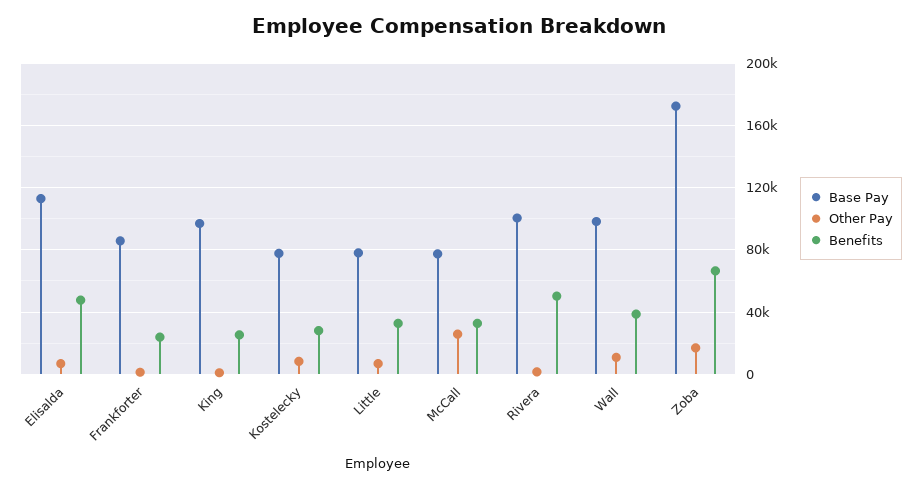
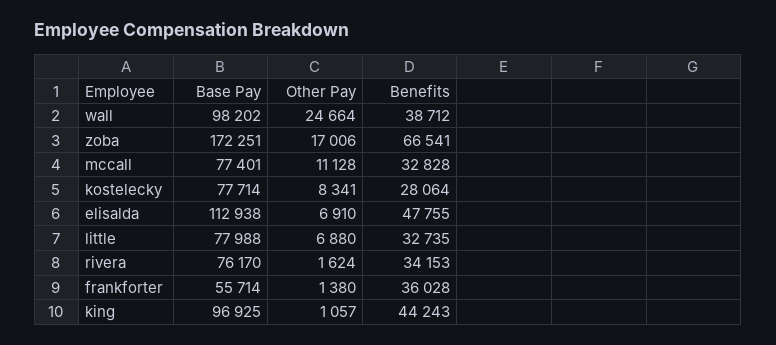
  {
    "Base Pay": {
      "Elisalda": 112938,
-     "Frankforter": 85000,
+     "Frankforter": 55714,
      "King": 96925,
      "Kostelecky": 77714,
      "Little": 77988,
      "McCall": 77401,
-     "Rivera": 100000,
+     "Rivera": 76170,
      "Wall": 98202,
      "Zoba": 172251
    },
    "Other Pay": {
      "Elisalda": 6910,
      "Frankforter": 1380,
      "King": 1057,
      "Kostelecky": 8341,
      "Little": 6880,
-     "McCall": 25000,
+     "McCall": 11128,
      "Rivera": 1624,
-     "Wall": 10000,
+     "Wall": 24664,
      "Zoba": 17006
    },
    "Benefits": {
      "Elisalda": 47755,
-     "Frankforter": 25000,
+     "Frankforter": 36028,
-     "King": 25000,
+     "King": 44243,
      "Kostelecky": 28064,
      "Little": 32735,
      "McCall": 32828,
-     "Rivera": 50000,
+     "Rivera": 34153,
      "Wall": 38712,
      "Zoba": 66541
    }
  }

